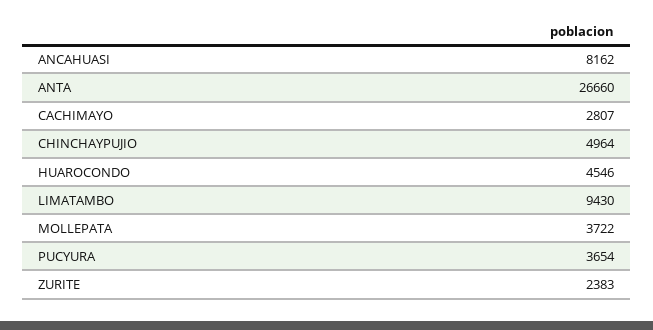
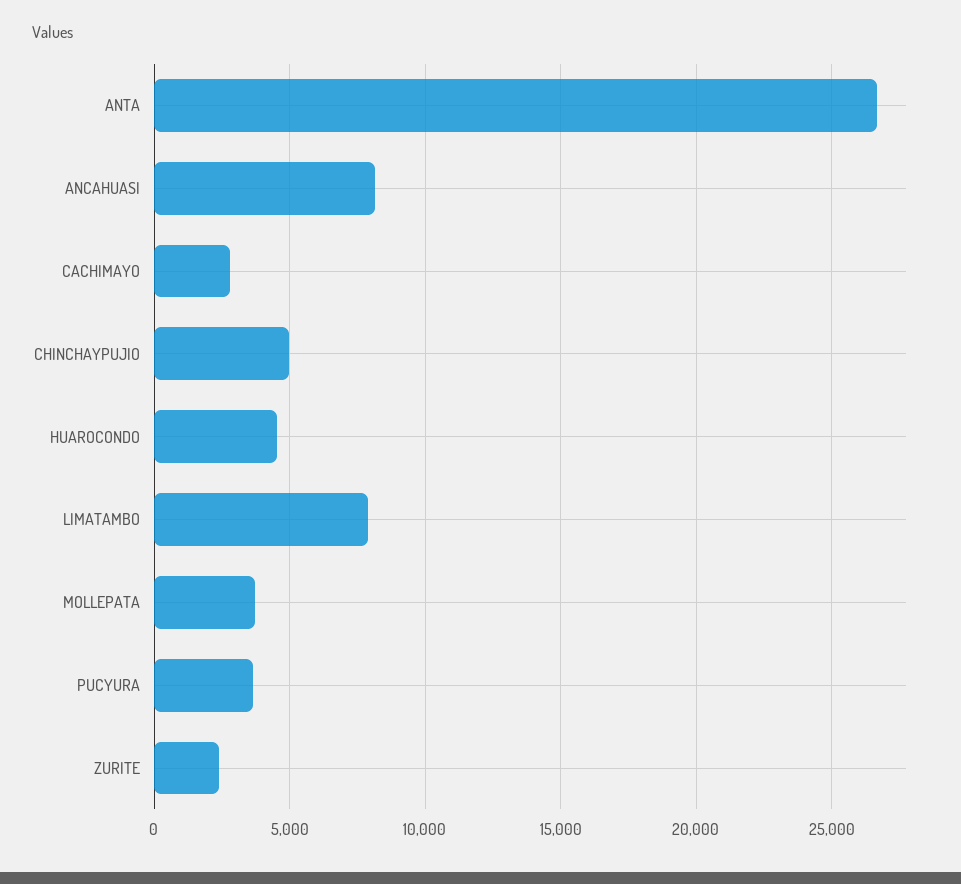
  {
    "ANCAHUASI": 8162,
    "ANTA": 26660,
    "CACHIMAYO": 2807,
    "CHINCHAYPUJIO": 4964,
    "HUAROCONDO": 4546,
-   "LIMATAMBO": 9430,
+   "LIMATAMBO": 8000,
    "MOLLEPATA": 3722,
    "PUCYURA": 3654,
    "ZURITE": 2383
  }

